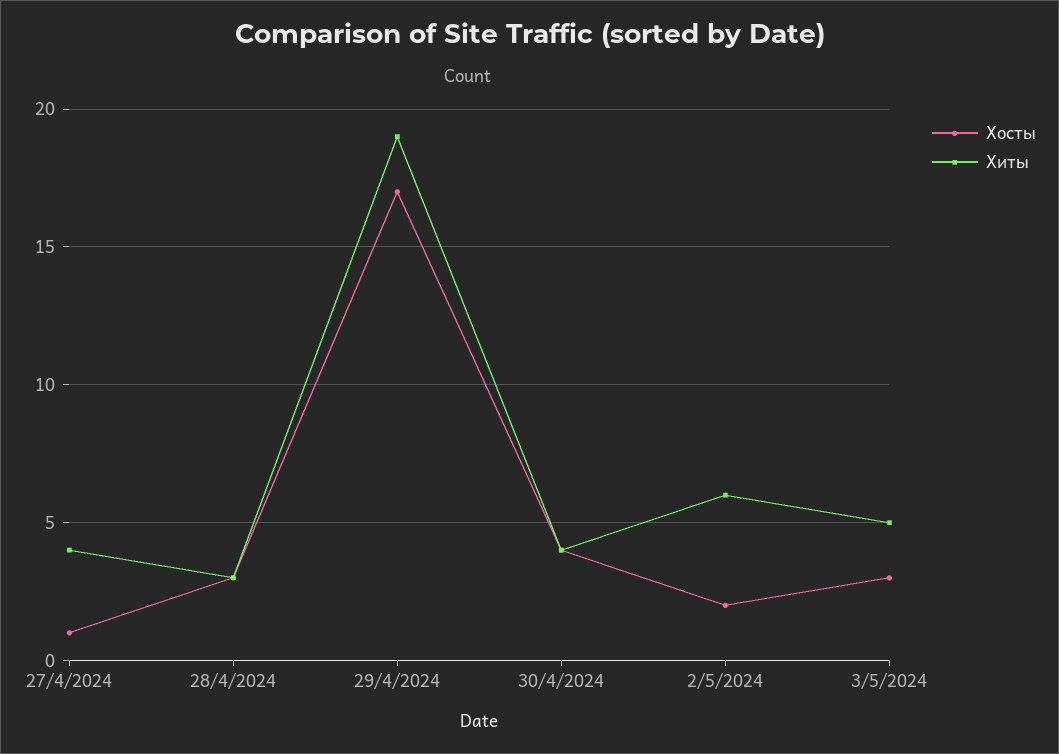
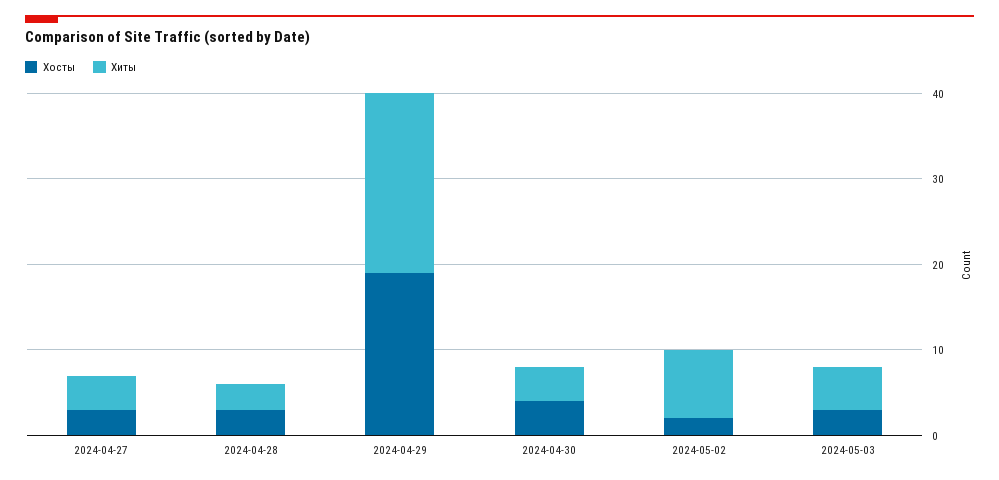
  {
    "Хосты": {
-     "27/4/2024": 1,
+     "27/4/2024": 3,
      "28/4/2024": 3,
-     "29/4/2024": 17,
+     "29/4/2024": 19,
      "30/4/2024": 4,
      "2/5/2024": 2,
      "3/5/2024": 3
    },
    "Хиты": {
      "27/4/2024": 4,
      "28/4/2024": 3,
-     "29/4/2024": 19,
+     "29/4/2024": 21,
      "30/4/2024": 4,
-     "2/5/2024": 6,
+     "2/5/2024": 8,
      "3/5/2024": 5
    }
  }

